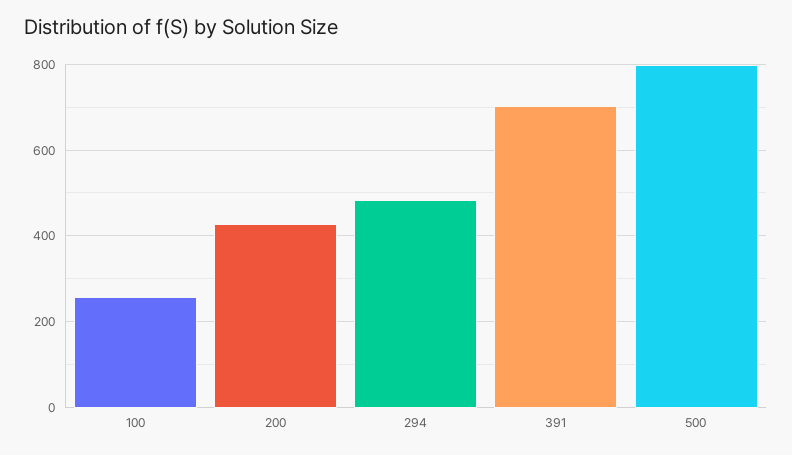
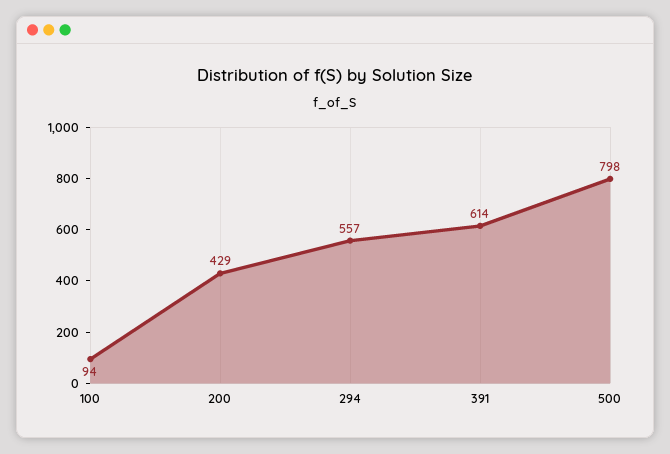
  {
-   "100": 260,
+   "100": 94,
    "200": 429,
-   "294": 480,
+   "294": 557,
-   "391": 700,
+   "391": 614,
    "500": 798
  }

